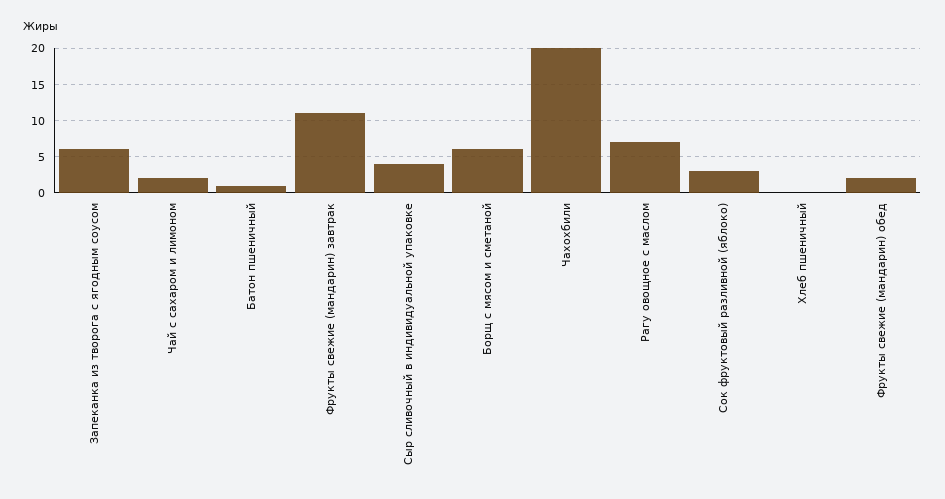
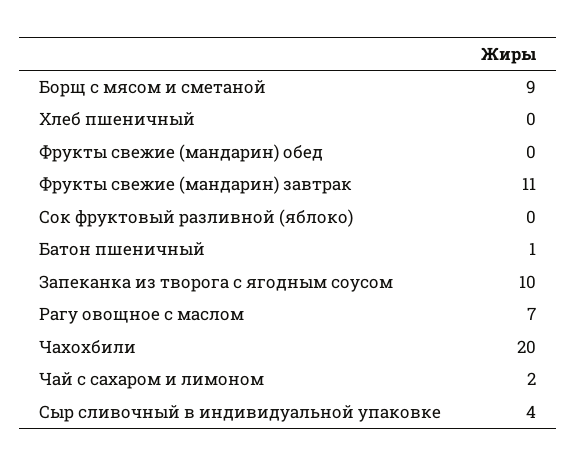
  {
-   "Запеканка из творога с ягодным соусом": 6,
+   "Запеканка из творога с ягодным соусом": 10,
    "Чай с сахаром и лимоном": 2,
    "Батон пшеничный": 1,
    "Фрукты свежие (мандарин) завтрак": 11,
    "Сыр сливочный в индивидуальной упаковке": 4,
-   "Борщ с мясом и сметаной": 6,
+   "Борщ с мясом и сметаной": 9,
    "Чахохбили": 20,
    "Рагу овощное с маслом": 7,
-   "Сок фруктовый разливной (яблоко)": 3,
+   "Сок фруктовый разливной (яблоко)": 0,
    "Хлеб пшеничный": 0,
-   "Фрукты свежие (мандарин) обед": 2
+   "Фрукты свежие (мандарин) обед": 0
  }

